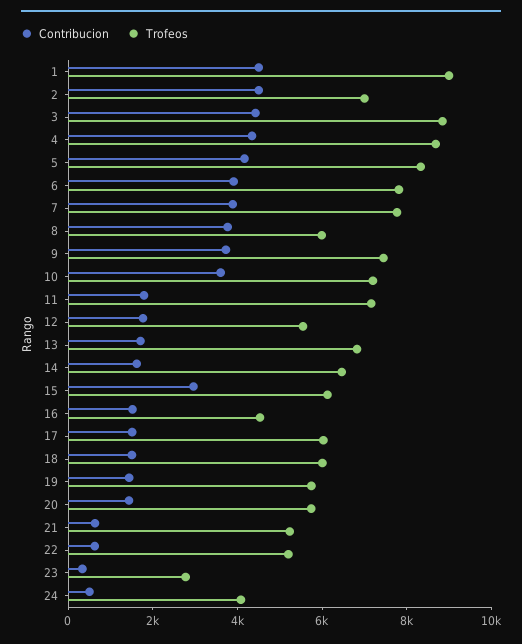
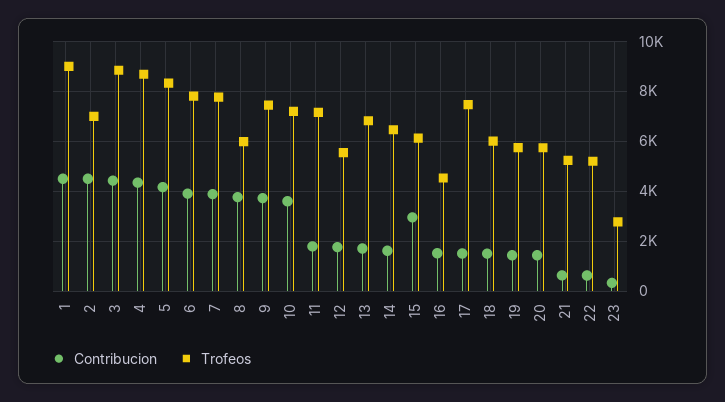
  {
    "Contribucion": {
      "1": 4500,
      "2": 4500,
      "3": 4500,
      "4": 4250,
      "5": 4250,
      "6": 4000,
      "7": 4000,
      "8": 3750,
      "9": 3750,
      "10": 3500,
      "11": 1750,
      "12": 1750,
      "13": 1750,
      "14": 1500,
      "15": 3000,
      "16": 1500,
      "17": 1500,
      "18": 1500,
      "19": 1500,
      "20": 1500,
      "21": 750,
      "22": 500,
-     "23": 250,
+     "23": 250
-     "24": 500
    },
    "Trofeos": {
      "1": 9000,
      "2": 7000,
      "3": 8750,
      "4": 8750,
      "5": 8250,
      "6": 7750,
      "7": 7750,
      "8": 6000,
      "9": 7500,
      "10": 7250,
      "11": 7250,
      "12": 5500,
      "13": 6750,
      "14": 6500,
      "15": 6250,
      "16": 4500,
-     "17": 6000,
+     "17": 7500,
      "18": 6000,
      "19": 5750,
      "20": 5750,
      "21": 5250,
      "22": 5250,
-     "23": 2750,
+     "23": 2750
-     "24": 4000
    }
  }

